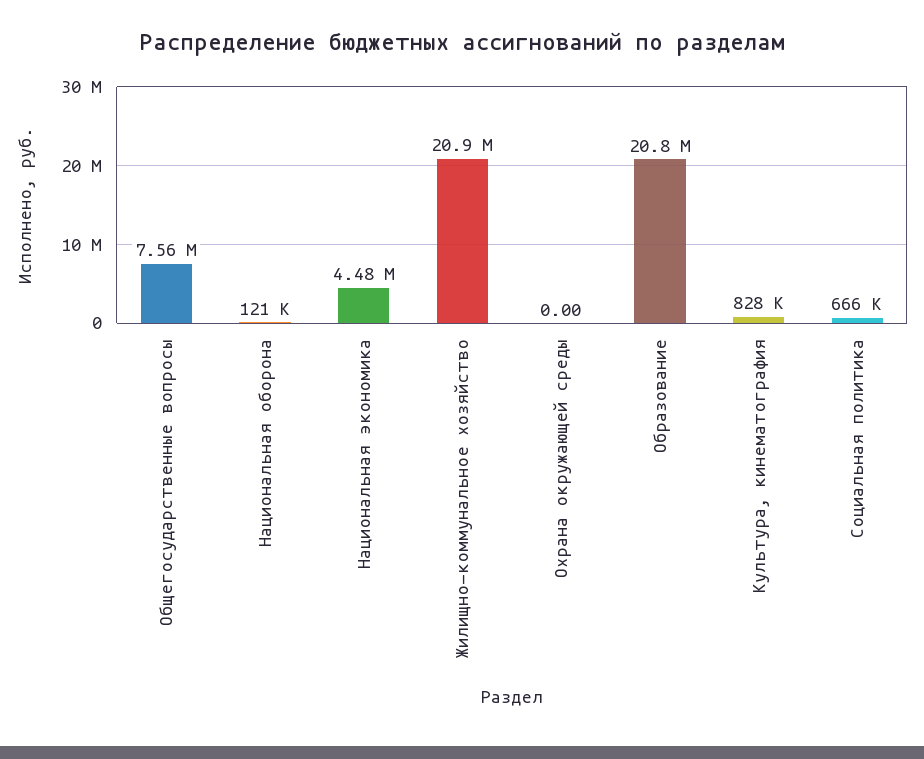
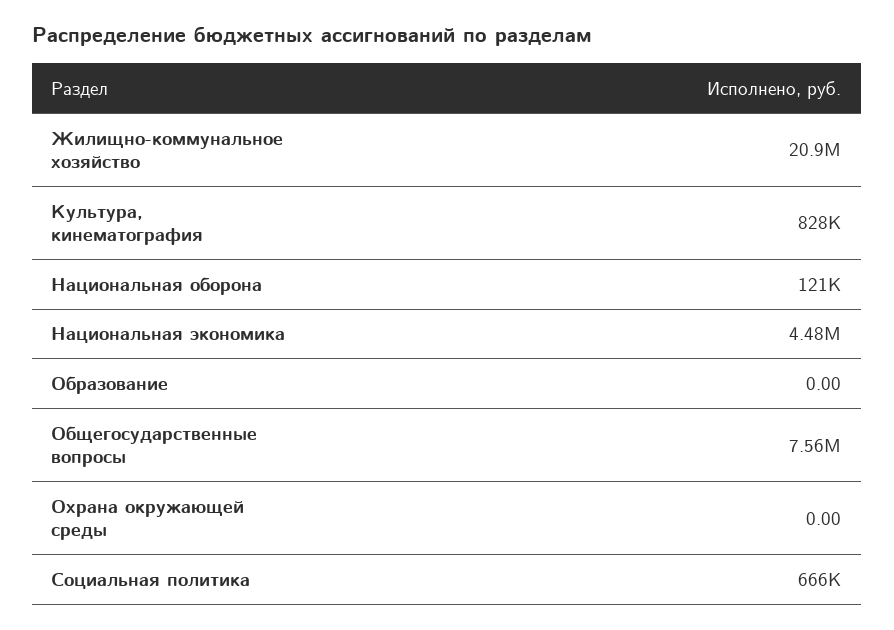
  {
    "Общегосударственные вопросы": 7560000,
    "Национальная оборона": 121000,
    "Национальная экономика": 4480000,
    "Жилищно-коммунальное хозяйство": 20900000,
    "Охрана окружающей среды": 0,
-   "Образование": 20800000,
+   "Образование": 0,
    "Культура, кинематография": 828000,
    "Социальная политика": 666000
  }

